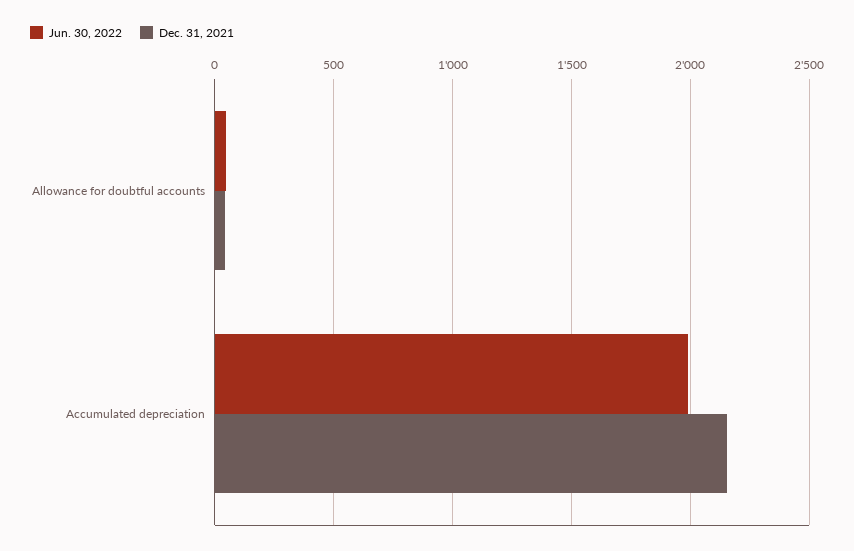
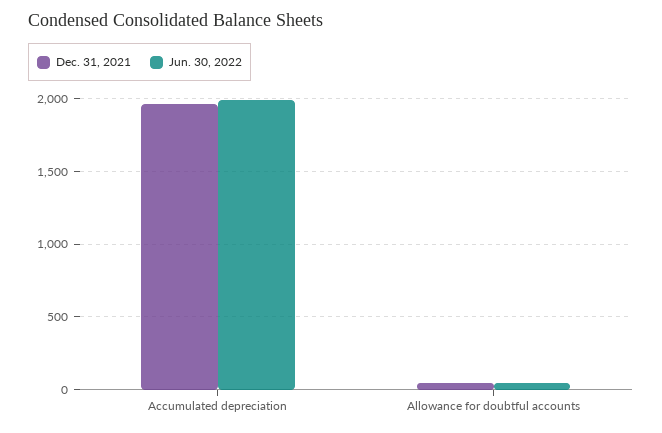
  {
    "Jun. 30, 2022": {
      "Allowance for doubtful accounts": 50,
      "Accumulated depreciation": 2000
    },
    "Dec. 31, 2021": {
      "Allowance for doubtful accounts": 50,
-     "Accumulated depreciation": 2150
+     "Accumulated depreciation": 1950
    }
  }

